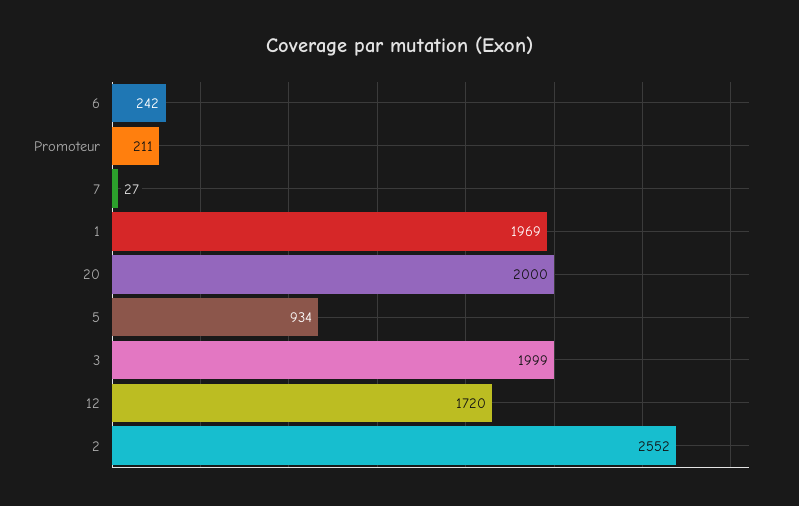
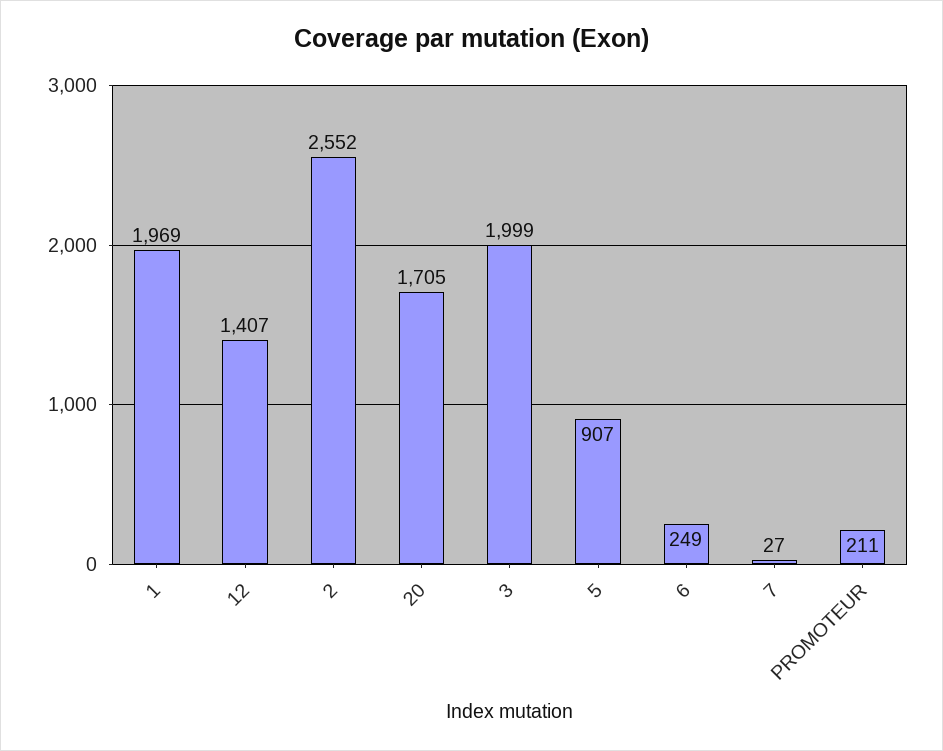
  {
-   "6": 242,
+   "6": 249,
    "Promoteur": 211,
    "7": 27,
    "1": 1969,
-   "20": 2000,
+   "20": 1705,
-   "5": 934,
+   "5": 907,
    "3": 1999,
-   "12": 1720,
+   "12": 1407,
    "2": 2552
  }

